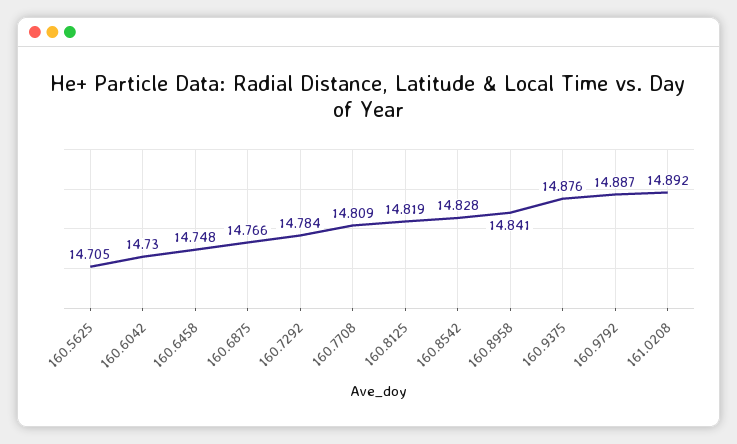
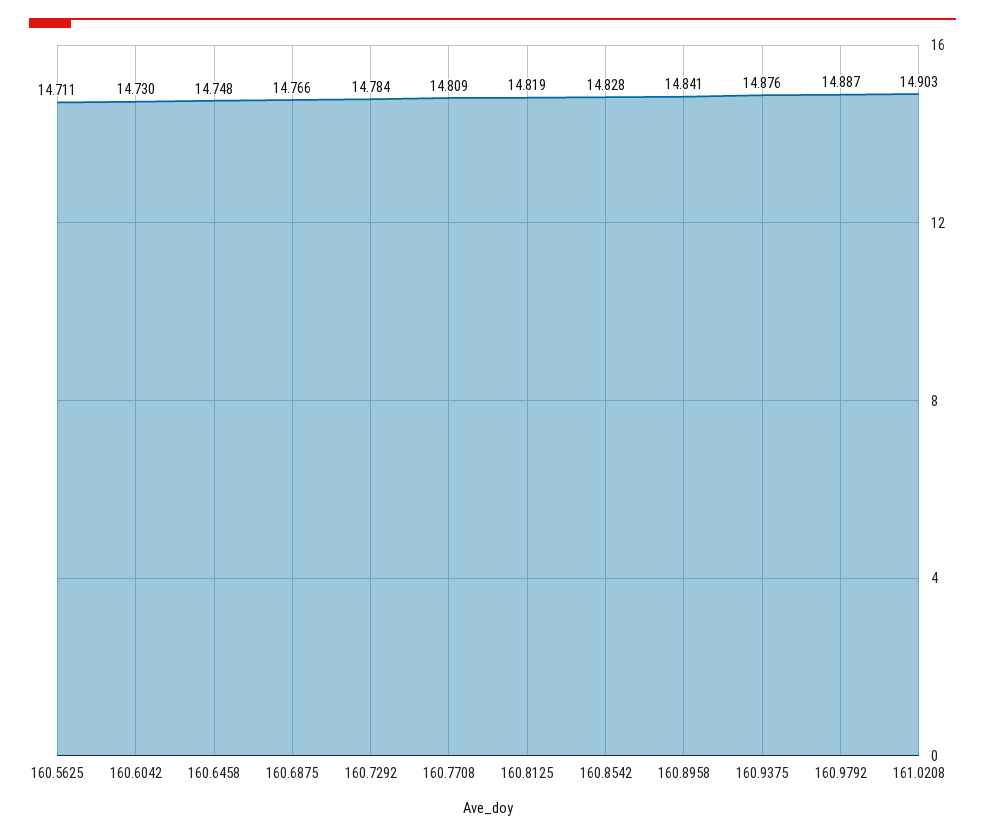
  {
-   "160.5625": 14.705,
+   "160.5625": 14.711,
    "160.6042": 14.73,
    "160.6458": 14.748,
    "160.6875": 14.766,
    "160.7292": 14.784,
    "160.7708": 14.809,
    "160.8125": 14.819,
    "160.8542": 14.828,
    "160.8958": 14.841,
    "160.9375": 14.876,
    "160.9792": 14.887,
-   "161.0208": 14.892
+   "161.0208": 14.903
  }

